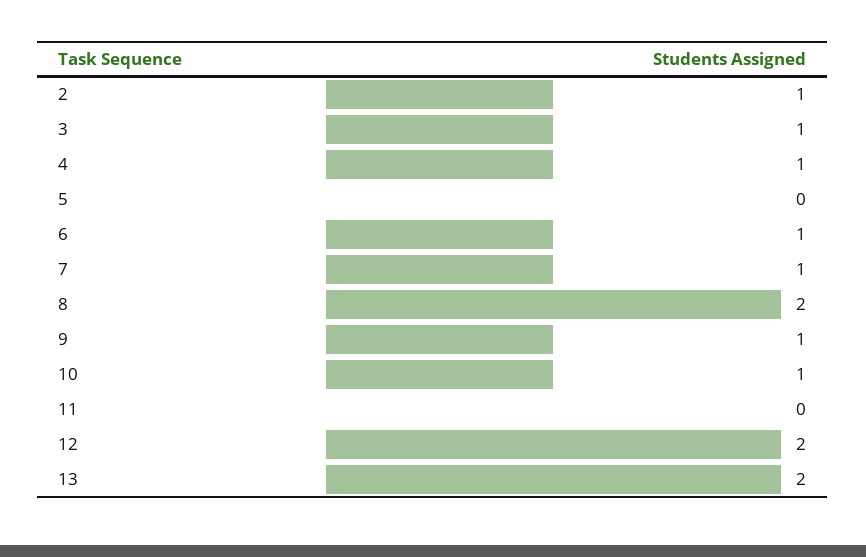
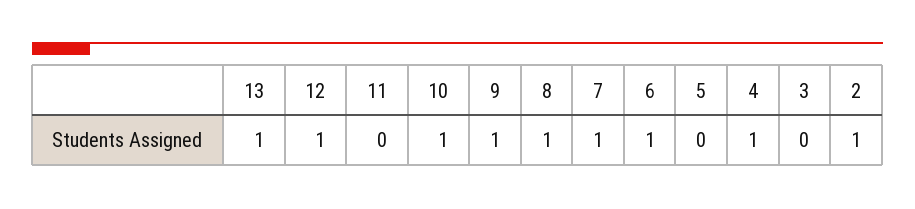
  {
    "2": 1,
-   "3": 1,
+   "3": 0,
    "4": 1,
    "5": 0,
    "6": 1,
    "7": 1,
-   "8": 2,
+   "8": 1,
    "9": 1,
    "10": 1,
    "11": 0,
-   "12": 2,
+   "12": 1,
-   "13": 2
+   "13": 1
  }

